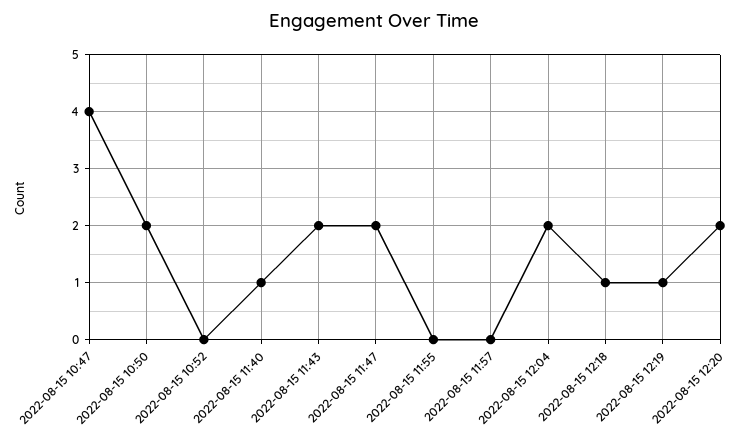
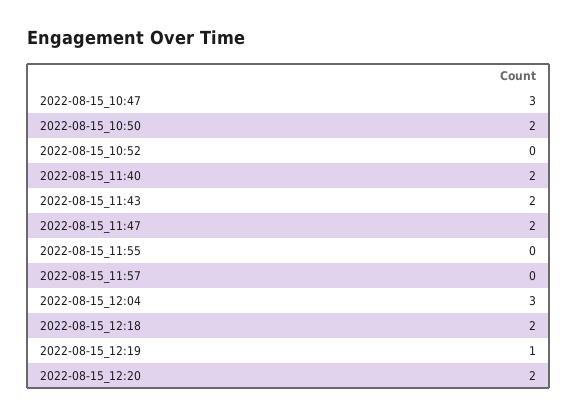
  {
-   "2022-08-15 10:47": 4,
+   "2022-08-15 10:47": 3,
    "2022-08-15 10:50": 2,
    "2022-08-15 10:52": 0,
-   "2022-08-15 11:40": 1,
+   "2022-08-15 11:40": 2,
    "2022-08-15 11:43": 2,
    "2022-08-15 11:47": 2,
    "2022-08-15 11:55": 0,
    "2022-08-15 11:57": 0,
-   "2022-08-15 12:04": 2,
+   "2022-08-15 12:04": 3,
-   "2022-08-15 12:18": 1,
+   "2022-08-15 12:18": 2,
    "2022-08-15 12:19": 1,
    "2022-08-15 12:20": 2
  }

